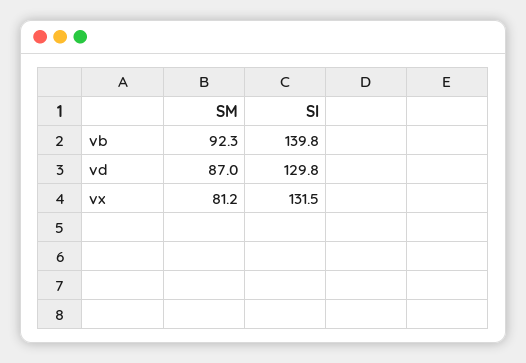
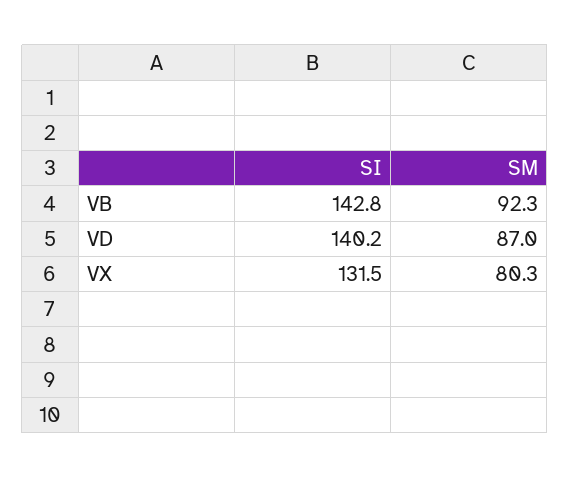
  {
    "SM": {
      "vb": 92.3,
      "vd": 87,
-     "vx": 81.2
+     "vx": 80.3
    },
    "SI": {
-     "vb": 139.8,
+     "vb": 142.8,
-     "vd": 129.8,
+     "vd": 140.2,
      "vx": 131.5
    }
  }

